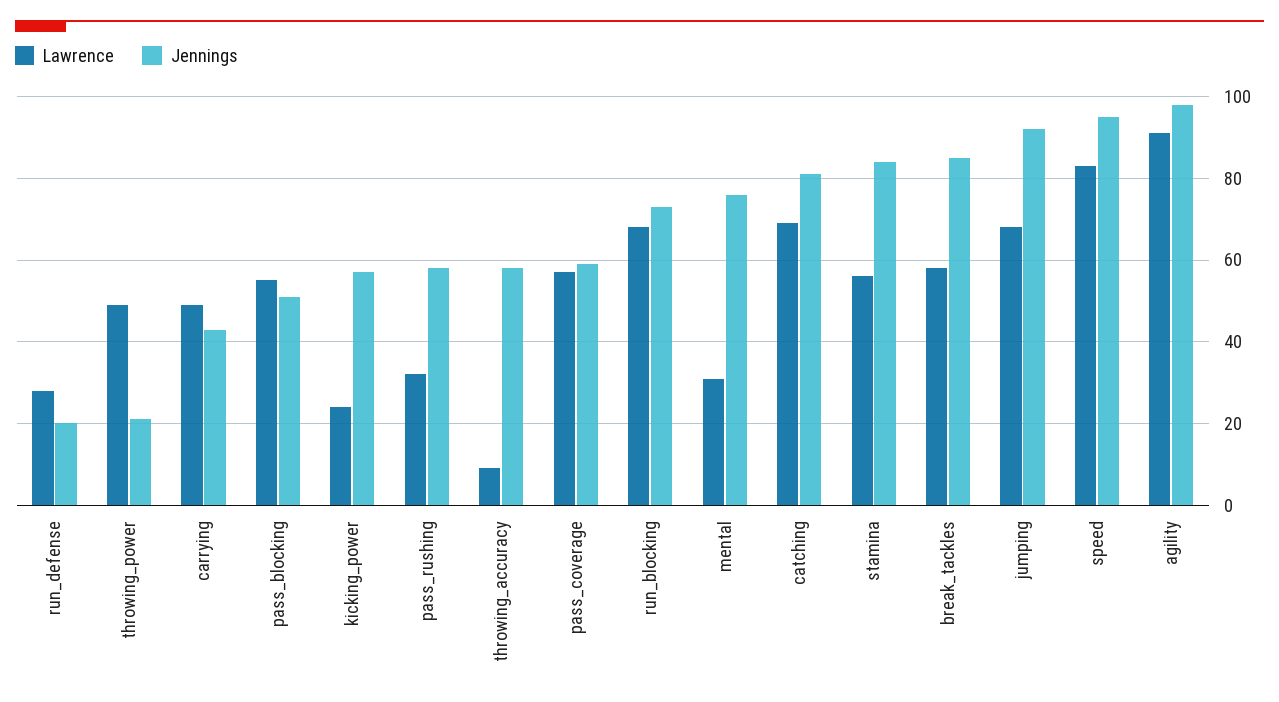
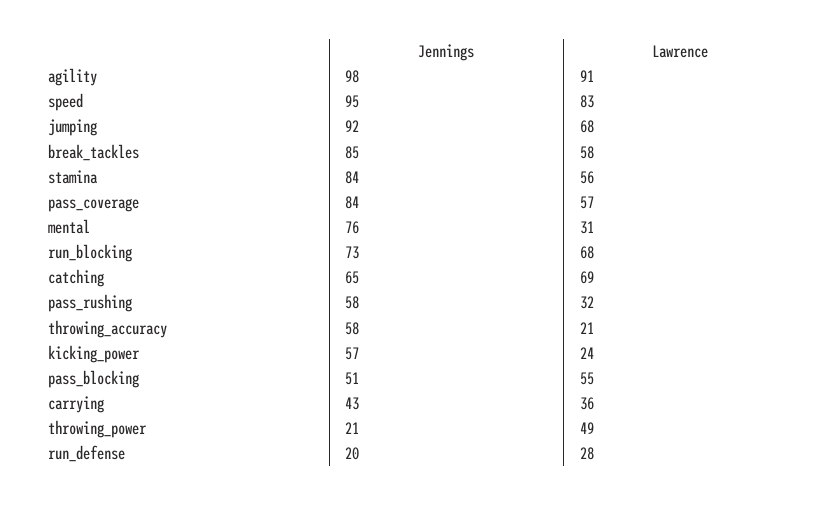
  {
    "Lawrence": {
      "run_defense": 28,
      "throwing_power": 49,
-     "carrying": 50,
+     "carrying": 36,
      "pass_blocking": 55,
      "kicking_power": 24,
      "pass_rushing": 32,
-     "throwing_accuracy": 10,
+     "throwing_accuracy": 21,
      "pass_coverage": 57,
      "run_blocking": 68,
      "mental": 31,
      "catching": 69,
      "stamina": 56,
      "break_tackles": 58,
      "jumping": 68,
      "speed": 83,
      "agility": 91
    },
    "Jennings": {
      "run_defense": 20,
      "throwing_power": 21,
      "carrying": 43,
      "pass_blocking": 51,
      "kicking_power": 57,
      "pass_rushing": 58,
      "throwing_accuracy": 58,
-     "pass_coverage": 60,
+     "pass_coverage": 84,
      "run_blocking": 73,
      "mental": 76,
-     "catching": 80,
+     "catching": 65,
      "stamina": 84,
      "break_tackles": 85,
      "jumping": 92,
      "speed": 95,
      "agility": 98
    }
  }

